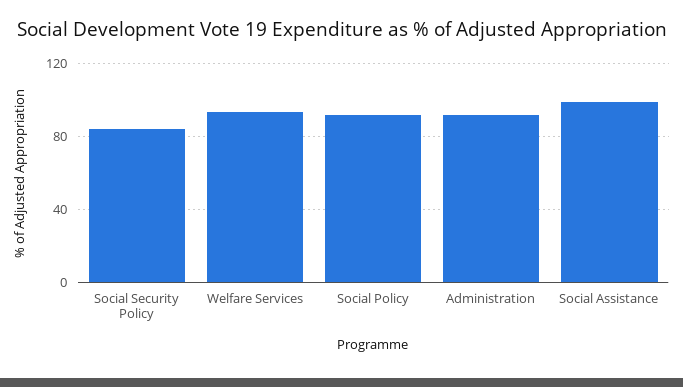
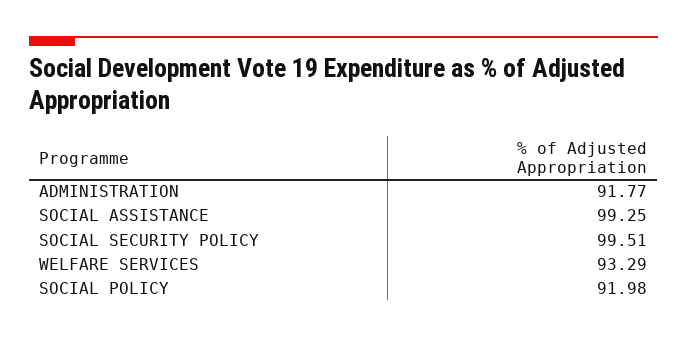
  {
-   "Social Security Policy": 85,
+   "Social Security Policy": 99.51,
    "Welfare Services": 93.29,
    "Social Policy": 91.98,
    "Administration": 91.77,
    "Social Assistance": 99.25
  }

